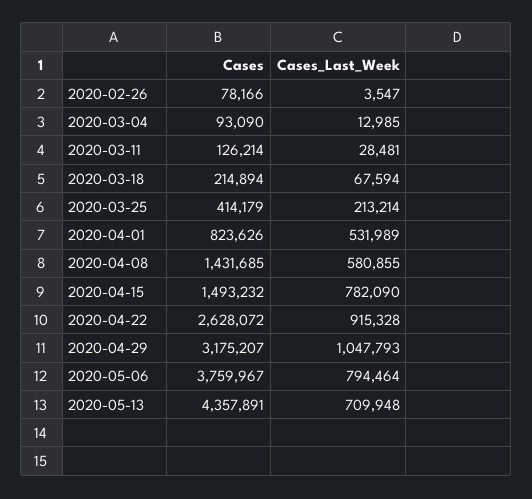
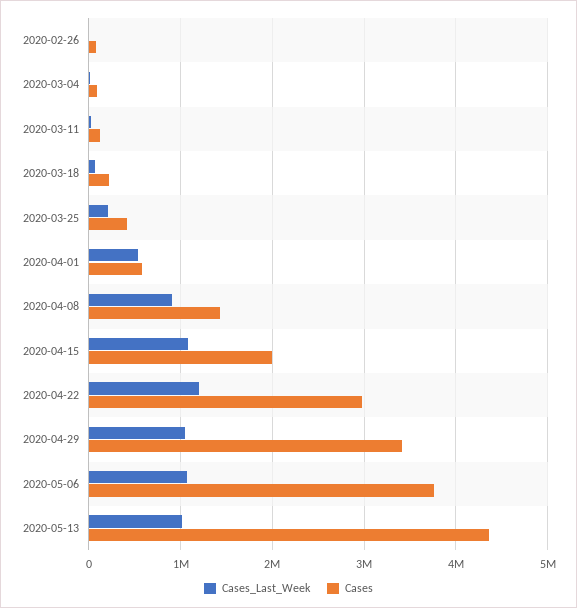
  {
    "Cases": {
      "2020-02-26": 78166,
      "2020-03-04": 93090,
      "2020-03-11": 126214,
      "2020-03-18": 214894,
      "2020-03-25": 414179,
-     "2020-04-01": 823626,
+     "2020-04-01": 600000,
      "2020-04-08": 1431685,
-     "2020-04-15": 1493232,
+     "2020-04-15": 2000000,
-     "2020-04-22": 2628072,
+     "2020-04-22": 3000000,
-     "2020-04-29": 3175207,
+     "2020-04-29": 3400000,
      "2020-05-06": 3759967,
      "2020-05-13": 4357891
    },
    "Cases_Last_Week": {
      "2020-02-26": 3547,
      "2020-03-04": 12985,
      "2020-03-11": 28481,
      "2020-03-18": 67594,
      "2020-03-25": 213214,
      "2020-04-01": 531989,
-     "2020-04-08": 580855,
+     "2020-04-08": 900000,
-     "2020-04-15": 782090,
+     "2020-04-15": 1100000,
-     "2020-04-22": 915328,
+     "2020-04-22": 1200000,
      "2020-04-29": 1047793,
-     "2020-05-06": 794464,
+     "2020-05-06": 1100000,
-     "2020-05-13": 709948
+     "2020-05-13": 1000000
    }
  }

